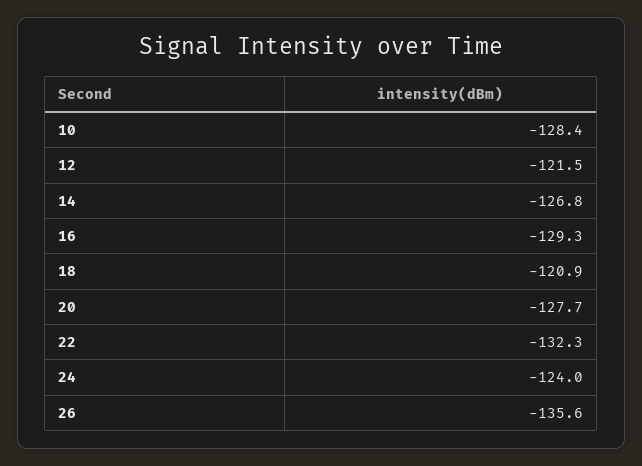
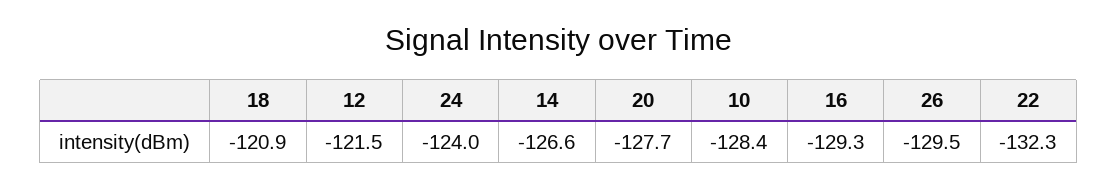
  {
    "10": -128.4,
    "12": -121.5,
-   "14": -126.8,
+   "14": -126.6,
    "16": -129.3,
    "18": -120.9,
    "20": -127.7,
    "22": -132.3,
    "24": -124,
-   "26": -135.6
+   "26": -129.5
  }

